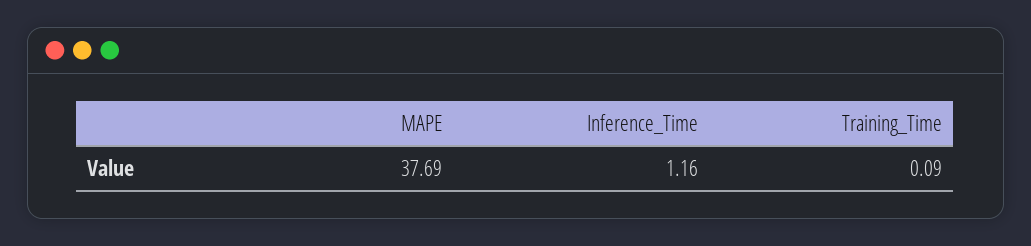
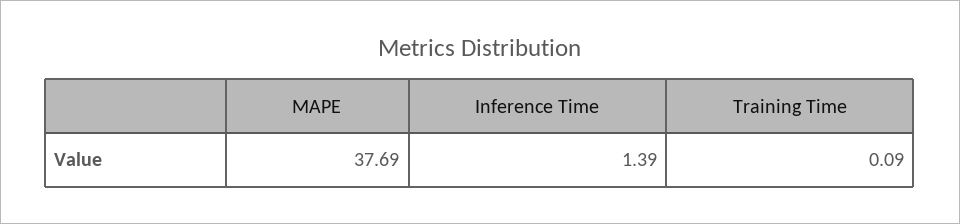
  {
    "MAPE": 37.69,
-   "Inference_Time": 1.16,
+   "Inference_Time": 1.39,
    "Training_Time": 0.09
  }

